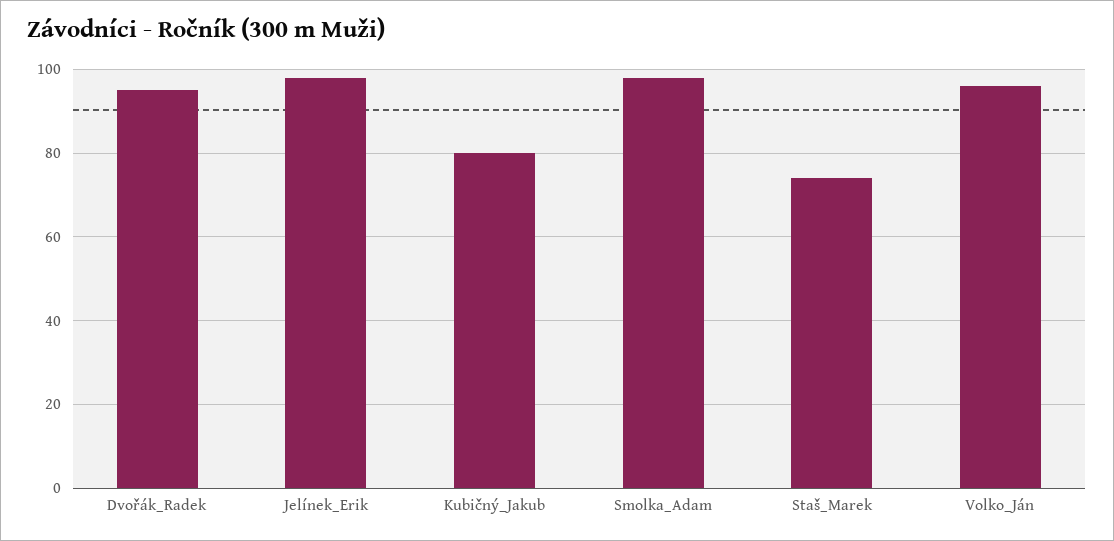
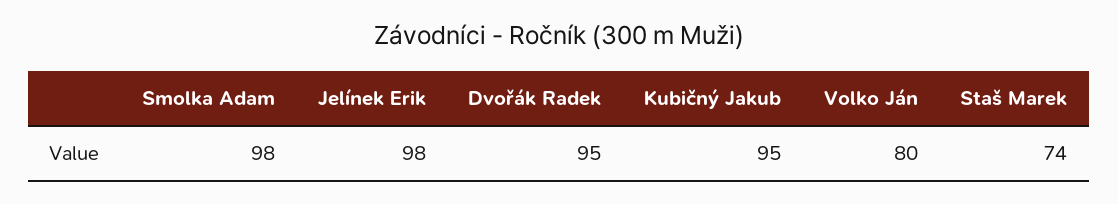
  {
    "Dvořák_Radek": 95,
    "Jelínek_Erik": 98,
-   "Kubičný_Jakub": 80,
+   "Kubičný_Jakub": 95,
    "Smolka_Adam": 98,
    "Staš_Marek": 74,
-   "Volko_Ján": 95
+   "Volko_Ján": 80
  }

